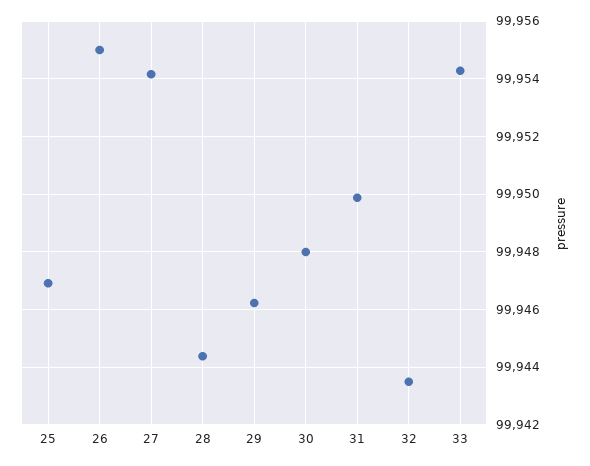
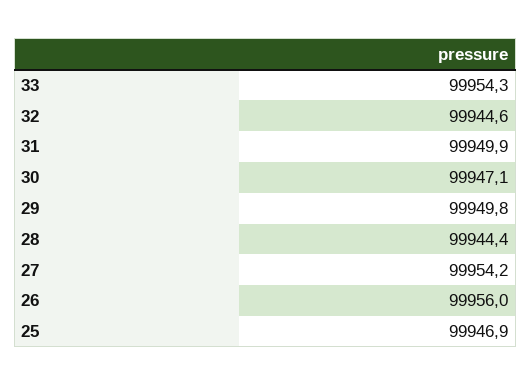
  {
    "25": 99946.9,
-   "26": 99955,
+   "26": 99956,
    "27": 99954.2,
    "28": 99944.4,
-   "29": 99946.25,
+   "29": 99949.8,
-   "30": 99948,
+   "30": 99947.1,
    "31": 99949.9,
-   "32": 99943.5,
+   "32": 99944.6,
    "33": 99954.3
  }

